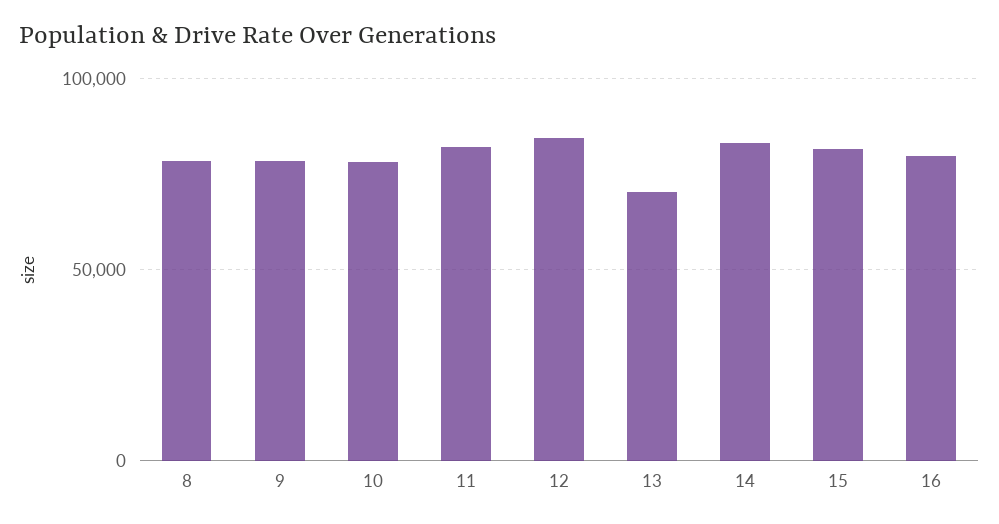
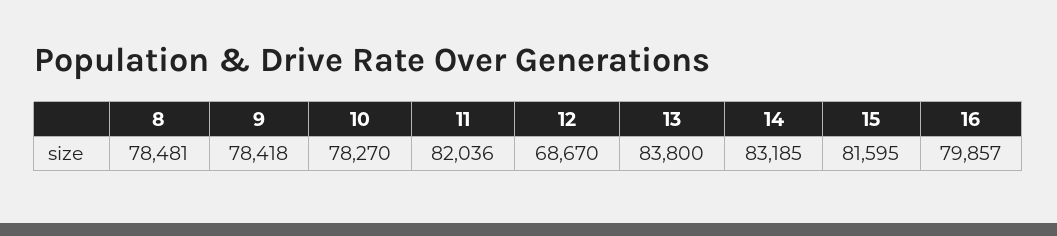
  {
    "8": 78481,
    "9": 78418,
    "10": 78270,
    "11": 82036,
-   "12": 85000,
+   "12": 68670,
-   "13": 70000,
+   "13": 83800,
    "14": 83185,
    "15": 81595,
    "16": 79857
  }

